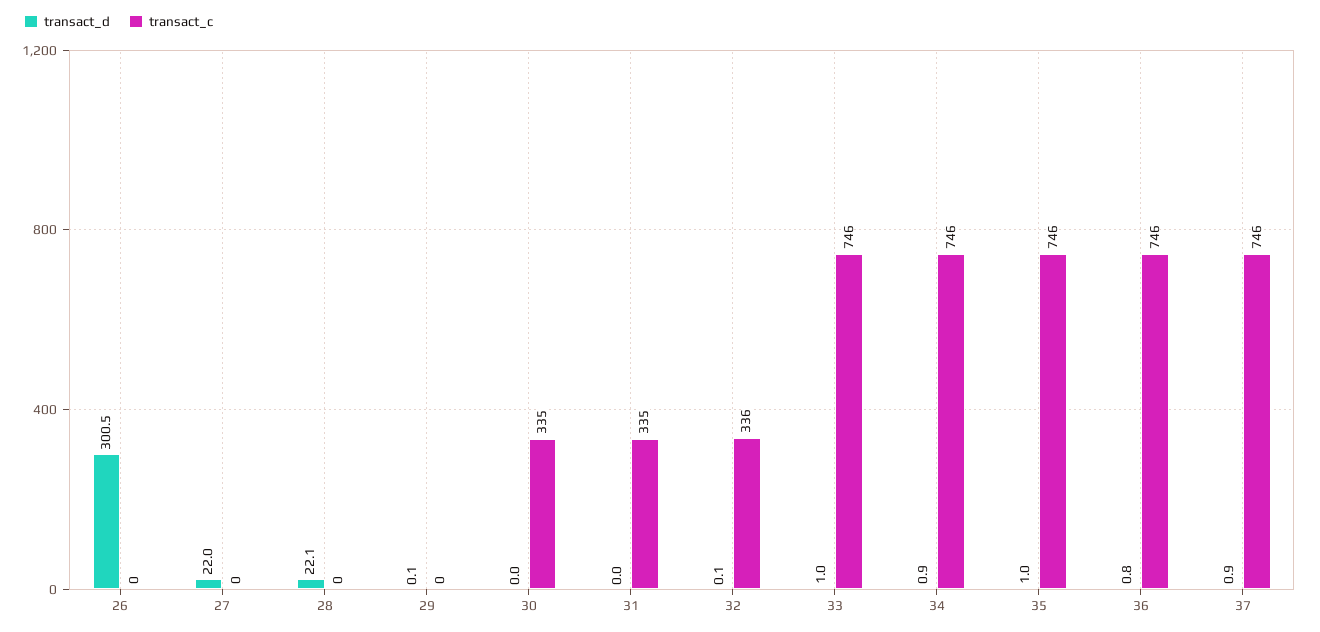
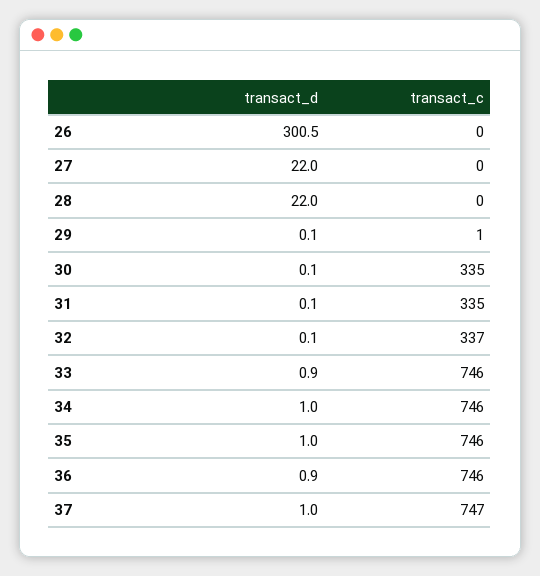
  {
    "transact_d": {
      "26": 300.5,
      "27": 22,
-     "28": 22.1,
+     "28": 22,
      "29": 0.1,
-     "30": 0,
+     "30": 0.1,
-     "31": 0,
+     "31": 0.1,
      "32": 0.1,
-     "33": 1,
+     "33": 0.9,
-     "34": 0.9,
+     "34": 1,
      "35": 1,
-     "36": 0.8,
+     "36": 0.9,
-     "37": 0.9
+     "37": 1
    },
    "transact_c": {
      "26": 0,
      "27": 0,
      "28": 0,
-     "29": 0,
+     "29": 1,
      "30": 335,
      "31": 335,
-     "32": 336,
+     "32": 337,
      "33": 746,
      "34": 746,
      "35": 746,
      "36": 746,
-     "37": 746
+     "37": 747
    }
  }

